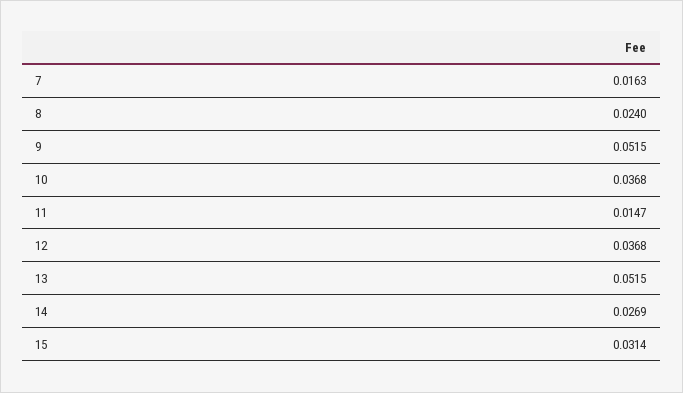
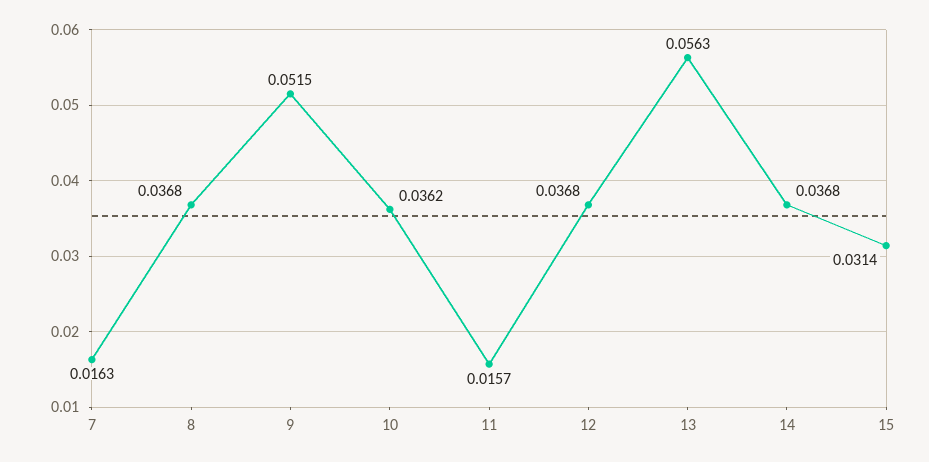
  {
    "7": 0.0163,
-   "8": 0.024,
+   "8": 0.0368,
    "9": 0.0515,
-   "10": 0.0368,
+   "10": 0.0362,
-   "11": 0.0147,
+   "11": 0.0157,
    "12": 0.0368,
-   "13": 0.0515,
+   "13": 0.0563,
-   "14": 0.0269,
+   "14": 0.0368,
    "15": 0.0314
  }

